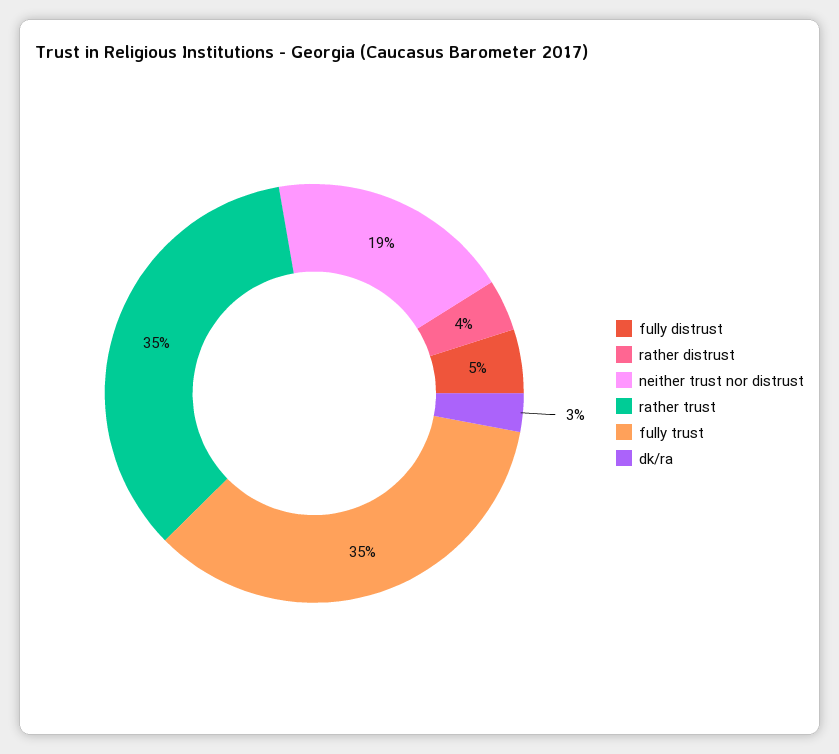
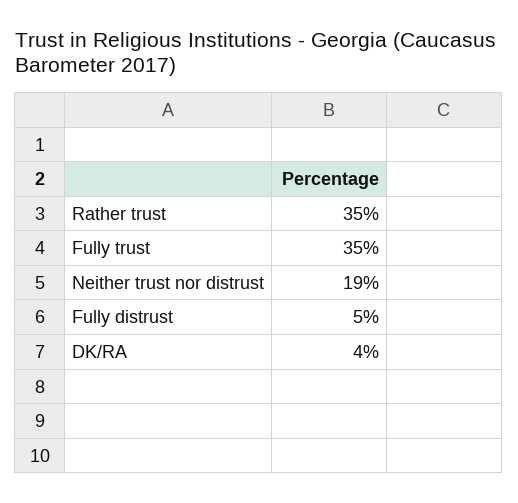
  {
    "fully distrust": 5,
-   "rather distrust": 4,
    "neither trust nor distrust": 19,
    "rather trust": 35,
    "fully trust": 35,
-   "dk/ra": 3
+   "dk/ra": 4
  }

